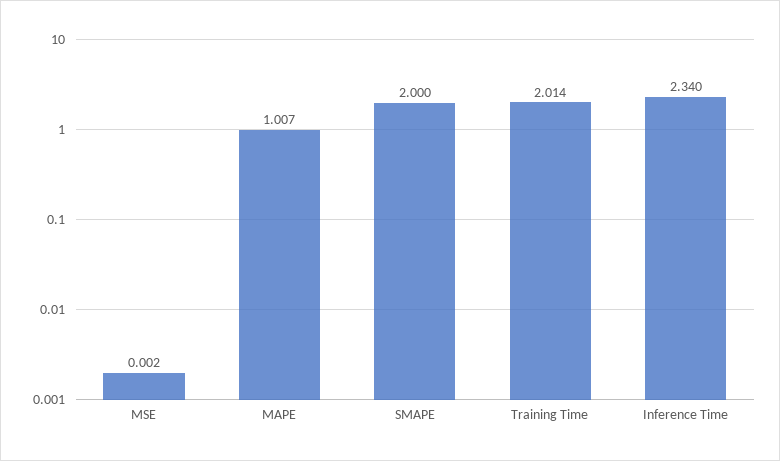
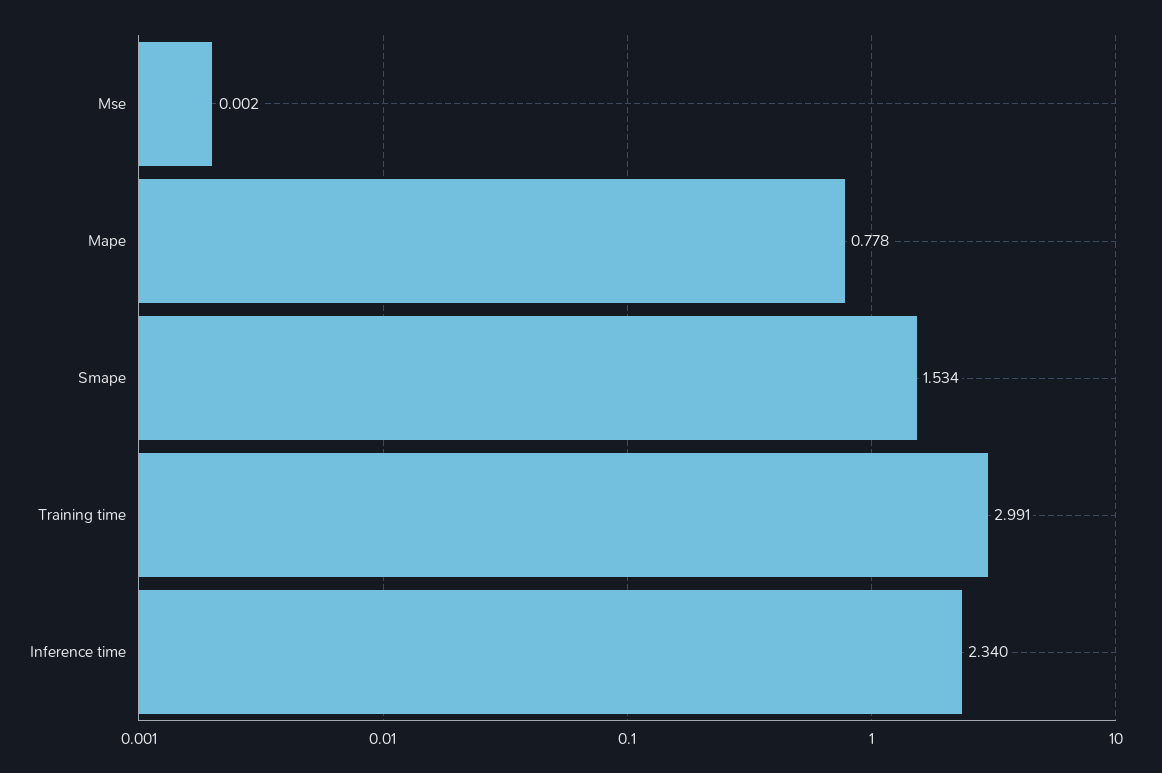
  {
    "MSE": 0.002,
-   "MAPE": 1.007,
+   "MAPE": 0.778,
-   "SMAPE": 2,
+   "SMAPE": 1.534,
-   "Training Time": 2.014,
+   "Training Time": 2.991,
    "Inference Time": 2.34
  }

